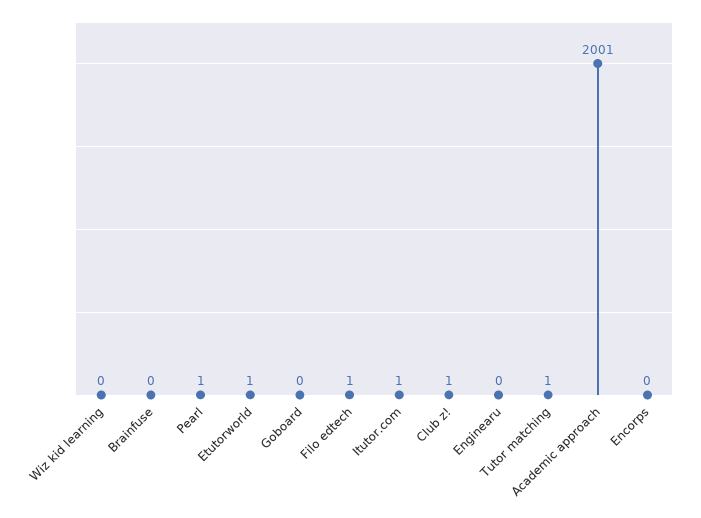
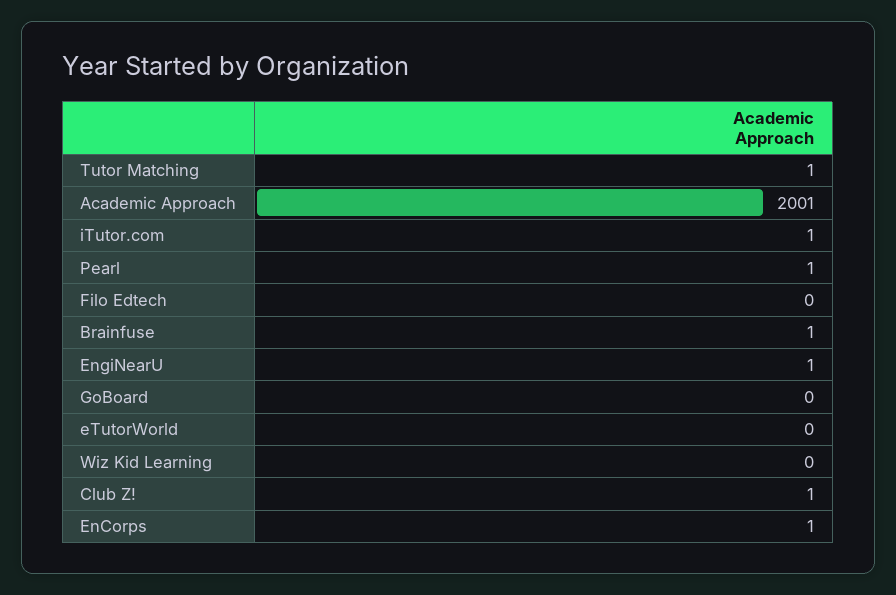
  {
    "Wiz kid learning": 0,
-   "Brainfuse": 0,
+   "Brainfuse": 1,
    "Pearl": 1,
-   "Etutorworld": 1,
+   "Etutorworld": 0,
    "Goboard": 0,
-   "Filo edtech": 1,
+   "Filo edtech": 0,
    "Itutor.com": 1,
    "Club z!": 1,
-   "Enginearu": 0,
+   "Enginearu": 1,
    "Tutor matching": 1,
    "Academic approach": 2001,
-   "Encorps": 0
+   "Encorps": 1
  }

